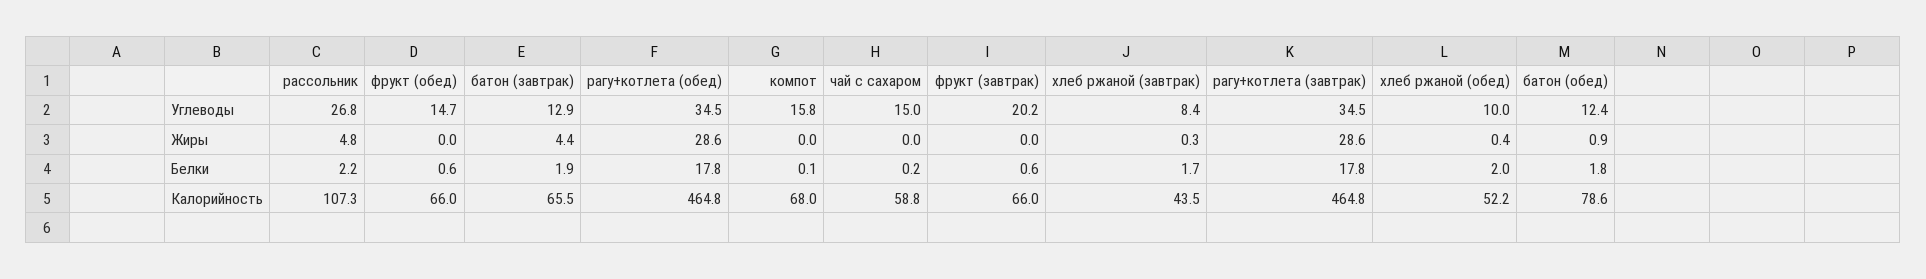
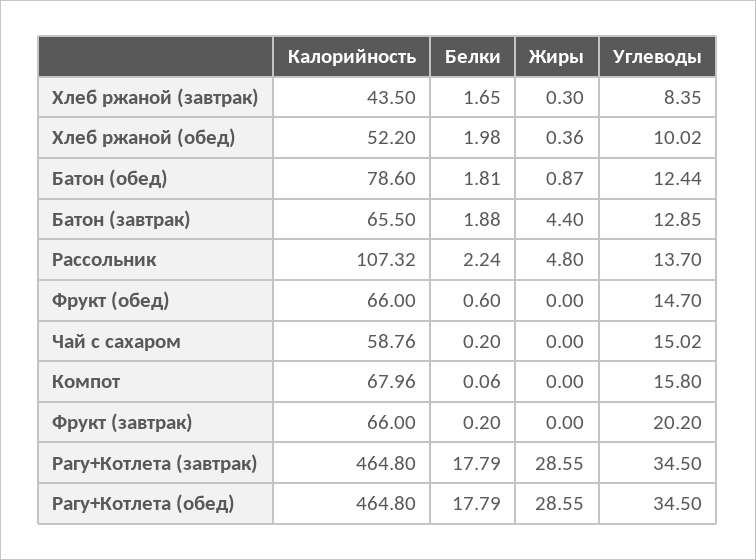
  {
    "рассольник": {
-     "Углеводы": 26.8,
+     "Углеводы": 13.7,
      "Жиры": 4.8,
      "Белки": 2.24,
      "Калорийность": 107.32
    },
    "фрукт (обед)": {
      "Углеводы": 14.7,
      "Жиры": 0,
      "Белки": 0.6,
      "Калорийность": 66
    },
    "батон (завтрак)": {
      "Углеводы": 12.85,
      "Жиры": 4.4,
      "Белки": 1.88,
      "Калорийность": 65.5
    },
    "рагу+котлета (обед)": {
      "Углеводы": 34.5,
      "Жиры": 28.55,
      "Белки": 17.79,
      "Калорийность": 464.8
    },
    "компот": {
      "Углеводы": 15.8,
      "Жиры": 0,
      "Белки": 0.06,
      "Калорийность": 67.96
    },
    "чай с сахаром": {
      "Углеводы": 15.02,
      "Жиры": 0,
      "Белки": 0.2,
      "Калорийность": 58.76
    },
    "фрукт (завтрак)": {
      "Углеводы": 20.2,
      "Жиры": 0,
-     "Белки": 0.6,
+     "Белки": 0.2,
      "Калорийность": 66
    },
    "хлеб ржаной (завтрак)": {
      "Углеводы": 8.35,
      "Жиры": 0.3,
      "Белки": 1.65,
      "Калорийность": 43.5
    },
    "рагу+котлета (завтрак)": {
      "Углеводы": 34.5,
      "Жиры": 28.55,
      "Белки": 17.79,
      "Калорийность": 464.8
    },
    "хлеб ржаной (обед)": {
      "Углеводы": 10.02,
      "Жиры": 0.36,
      "Белки": 1.98,
      "Калорийность": 52.2
    },
    "батон (обед)": {
      "Углеводы": 12.44,
      "Жиры": 0.87,
      "Белки": 1.81,
      "Калорийность": 78.6
    }
  }

